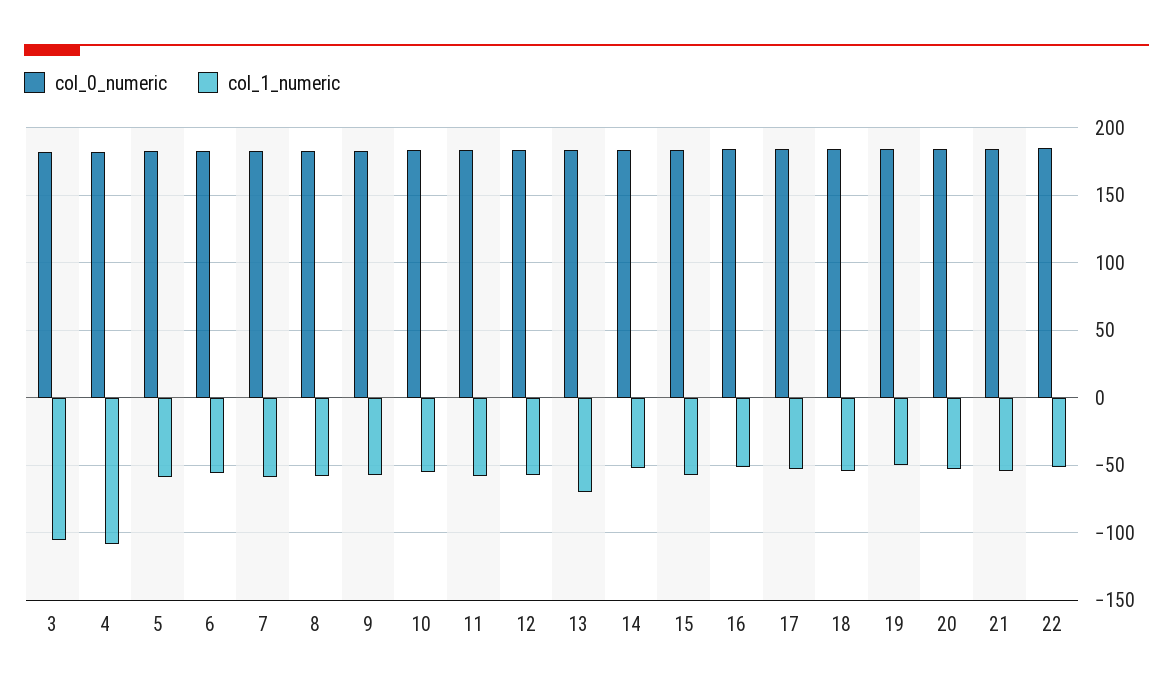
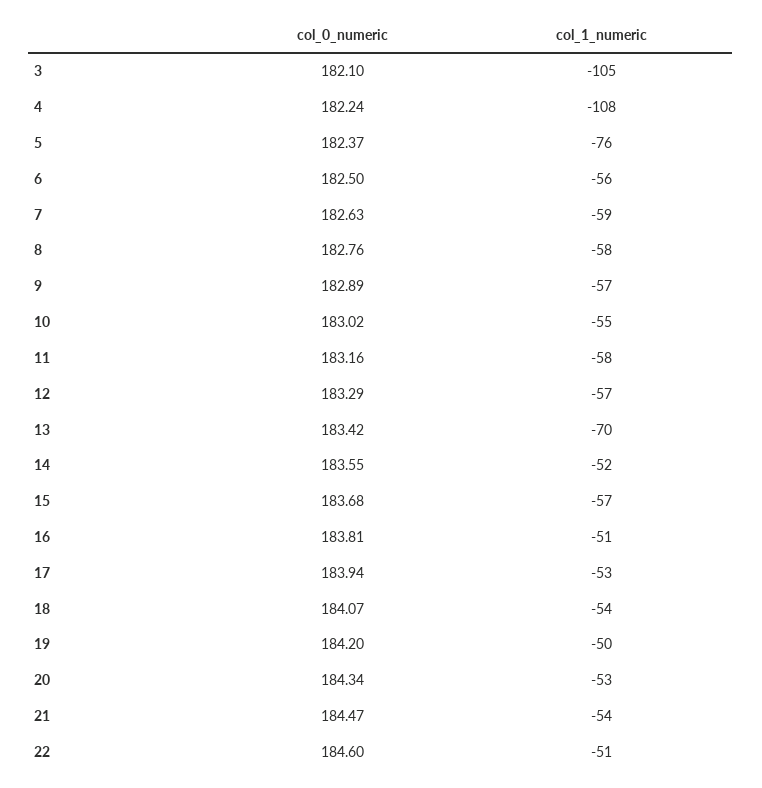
  {
    "col_0_numeric": {
      "3": 182.1,
      "4": 182.24,
      "5": 182.37,
      "6": 182.5,
      "7": 182.63,
      "8": 182.76,
      "9": 182.89,
      "10": 183.02,
      "11": 183.16,
      "12": 183.29,
      "13": 183.42,
      "14": 183.55,
      "15": 183.68,
      "16": 183.81,
      "17": 183.94,
      "18": 184.07,
      "19": 184.2,
      "20": 184.34,
      "21": 184.47,
      "22": 184.6
    },
    "col_1_numeric": {
      "3": -105,
      "4": -108,
-     "5": -60,
+     "5": -76,
      "6": -56,
      "7": -59,
      "8": -58,
      "9": -57,
      "10": -55,
      "11": -58,
      "12": -57,
      "13": -70,
      "14": -52,
      "15": -57,
      "16": -51,
      "17": -53,
      "18": -54,
      "19": -50,
      "20": -53,
      "21": -54,
      "22": -51
    }
  }

